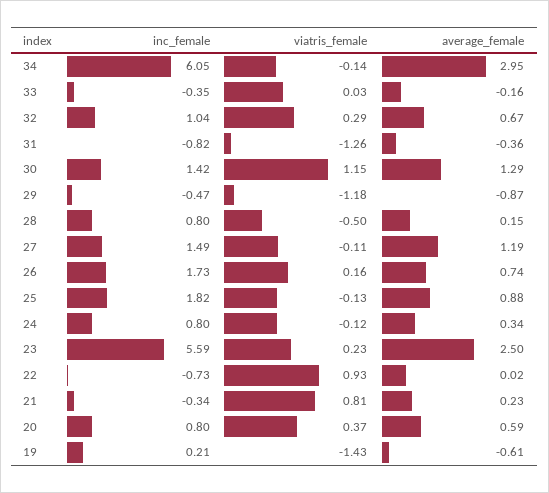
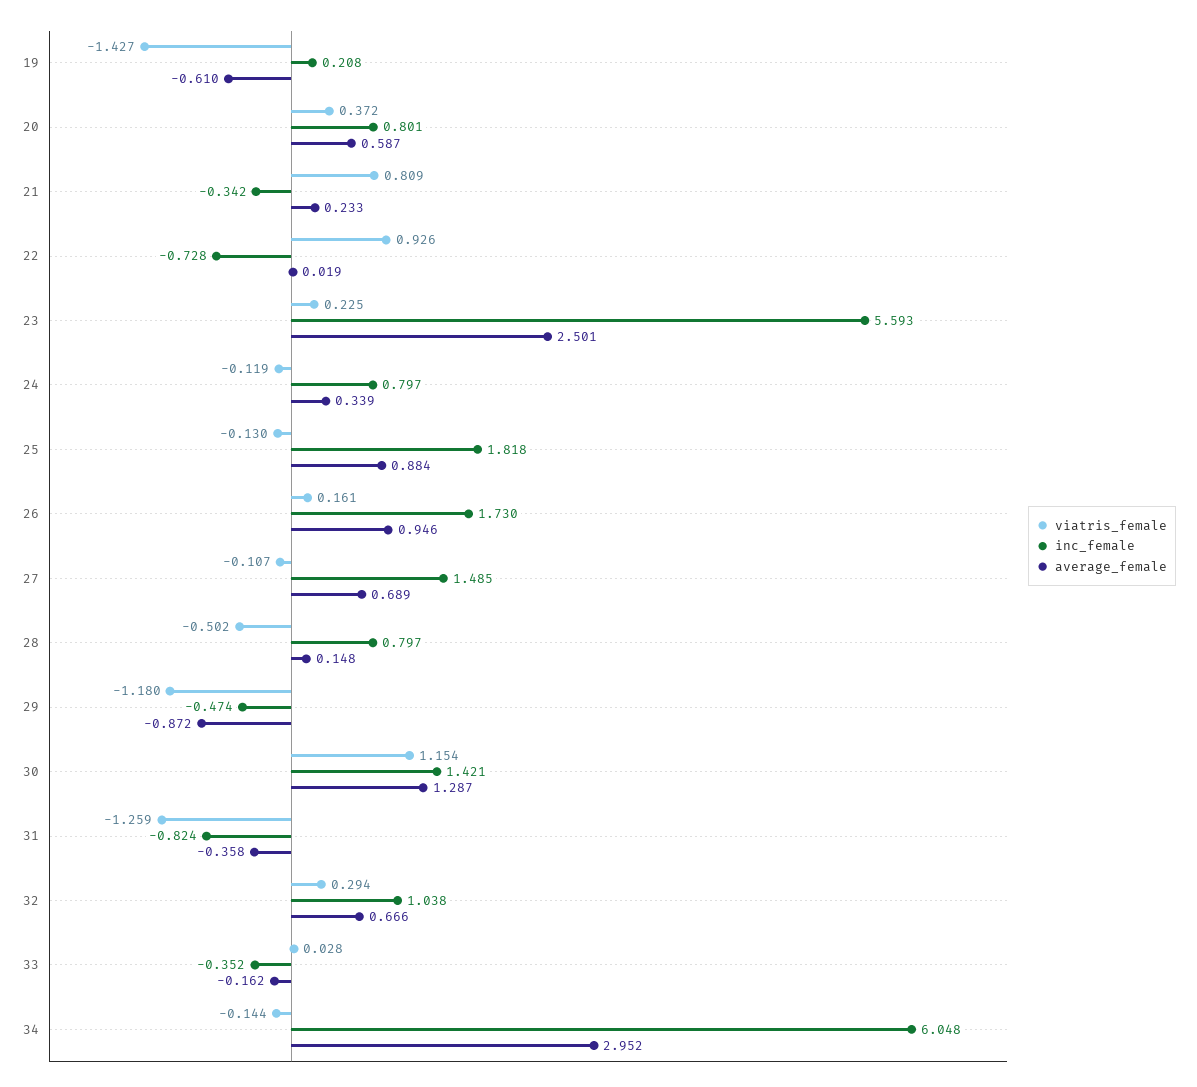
  {
    "inc_female": {
      "34": 6.048,
      "33": -0.352,
      "32": 1.038,
      "31": -0.824,
      "30": 1.421,
      "29": -0.474,
      "28": 0.797,
      "27": 1.485,
      "26": 1.73,
      "25": 1.818,
      "24": 0.797,
      "23": 5.593,
      "22": -0.728,
      "21": -0.342,
      "20": 0.801,
      "19": 0.208
    },
    "viatris_female": {
      "34": -0.144,
      "33": 0.028,
      "32": 0.294,
      "31": -1.259,
      "30": 1.154,
      "29": -1.18,
      "28": -0.502,
      "27": -0.107,
      "26": 0.161,
      "25": -0.13,
      "24": -0.119,
      "23": 0.225,
      "22": 0.926,
      "21": 0.809,
      "20": 0.372,
      "19": -1.427
    },
    "average_female": {
      "34": 2.952,
      "33": -0.162,
      "32": 0.666,
      "31": -0.358,
      "30": 1.287,
      "29": -0.872,
      "28": 0.148,
-     "27": 1.19,
+     "27": 0.689,
-     "26": 0.74,
+     "26": 0.946,
      "25": 0.884,
      "24": 0.339,
      "23": 2.501,
      "22": 0.019,
      "21": 0.233,
      "20": 0.587,
      "19": -0.61
    }
  }

